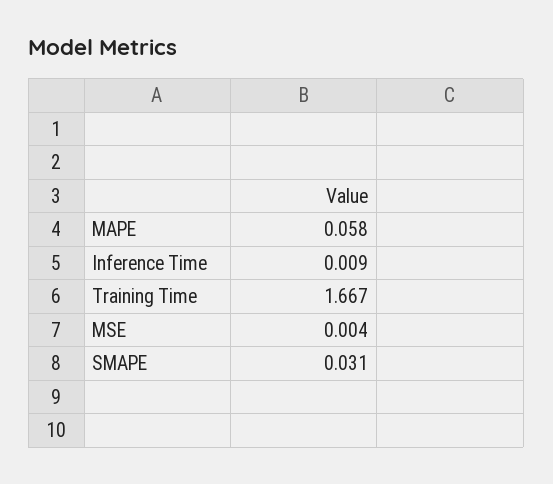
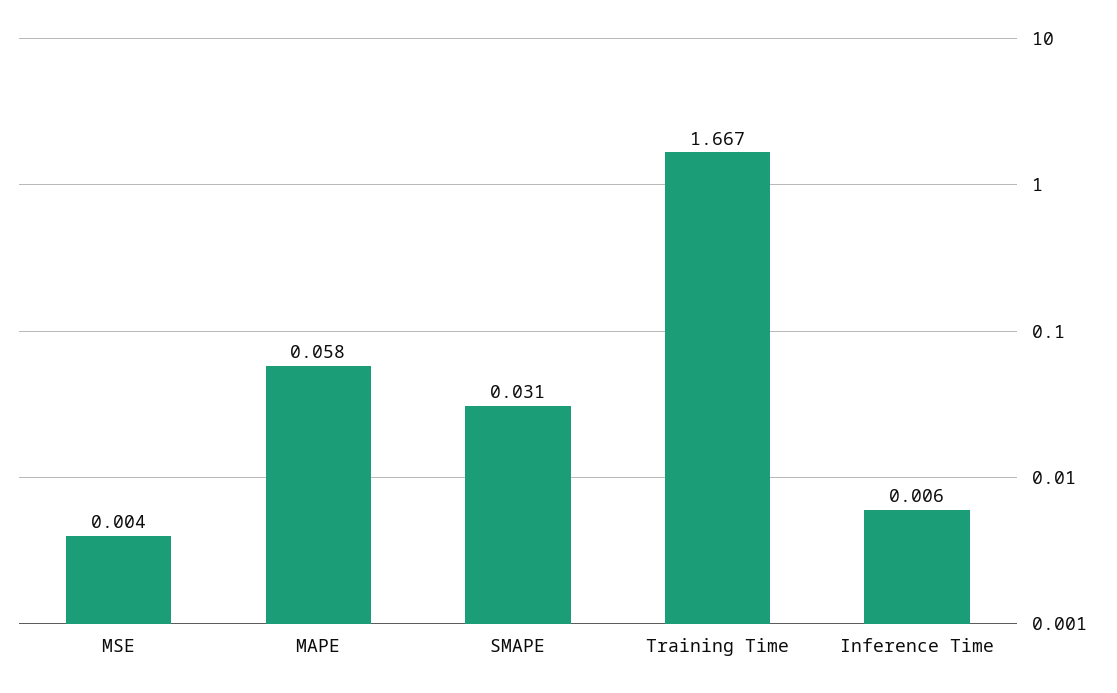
  {
    "MAPE": 0.058,
-   "Inference Time": 0.009,
+   "Inference Time": 0.006,
    "Training Time": 1.667,
    "MSE": 0.004,
    "SMAPE": 0.031
  }

